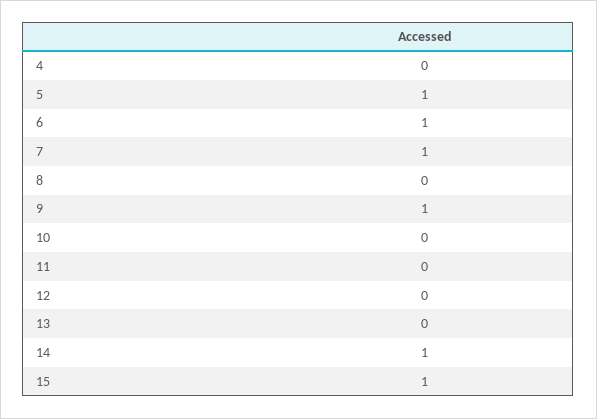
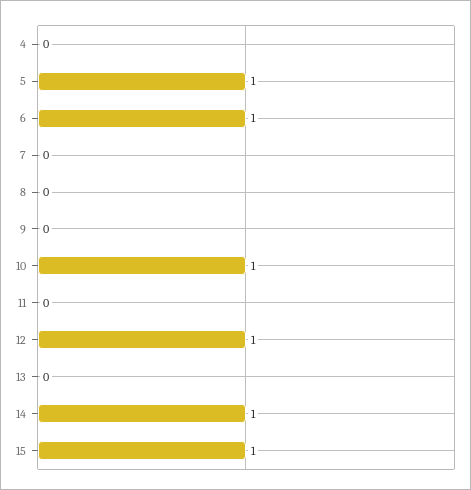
  {
    "4": 0,
    "5": 1,
    "6": 1,
-   "7": 1,
+   "7": 0,
    "8": 0,
-   "9": 1,
+   "9": 0,
-   "10": 0,
+   "10": 1,
    "11": 0,
-   "12": 0,
+   "12": 1,
    "13": 0,
    "14": 1,
    "15": 1
  }

